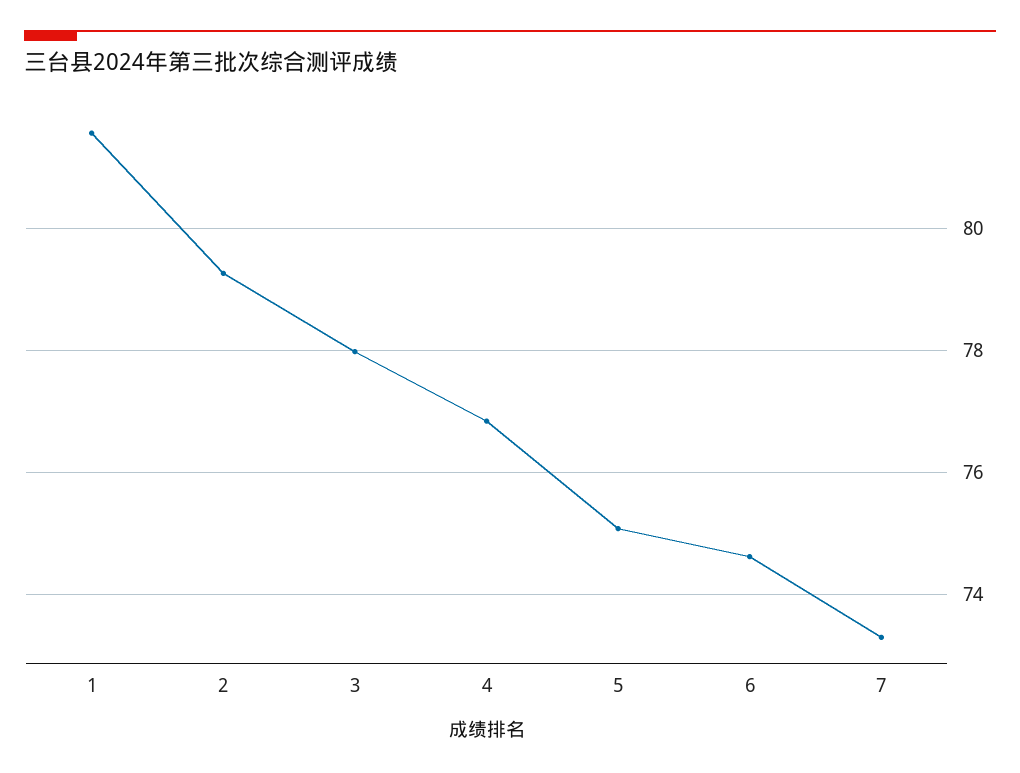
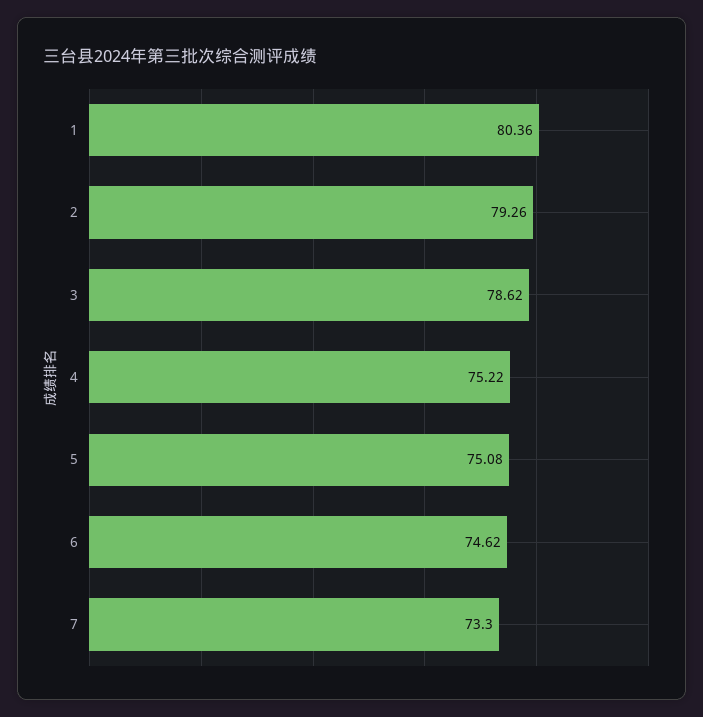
  {
-   "1": 81.6,
+   "1": 80.36,
    "2": 79.26,
-   "3": 78,
+   "3": 78.62,
-   "4": 76.8,
+   "4": 75.22,
    "5": 75.08,
    "6": 74.62,
    "7": 73.3
  }

